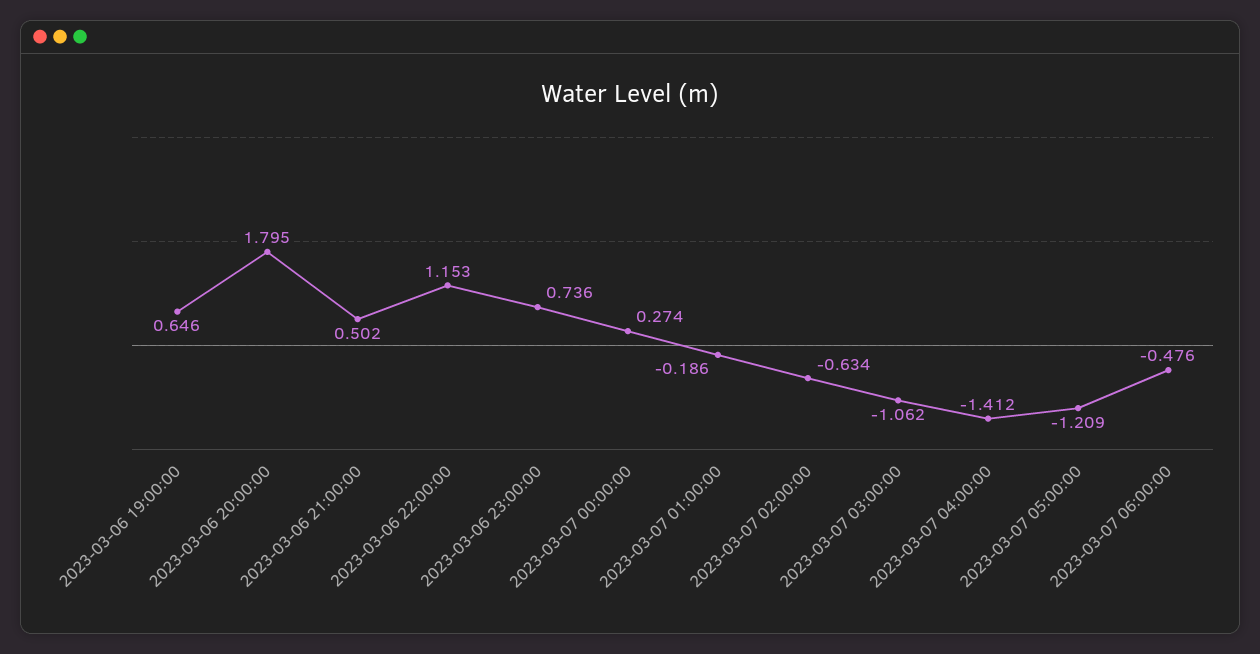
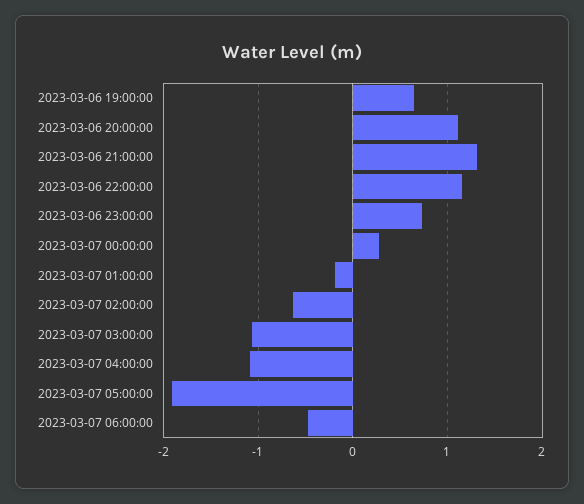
  {
    "2023-03-06 19:00:00": 0.646,
-   "2023-03-06 20:00:00": 1.795,
+   "2023-03-06 20:00:00": 1.1,
-   "2023-03-06 21:00:00": 0.502,
+   "2023-03-06 21:00:00": 1.3,
    "2023-03-06 22:00:00": 1.153,
    "2023-03-06 23:00:00": 0.736,
    "2023-03-07 00:00:00": 0.274,
    "2023-03-07 01:00:00": -0.186,
    "2023-03-07 02:00:00": -0.634,
    "2023-03-07 03:00:00": -1.062,
-   "2023-03-07 04:00:00": -1.412,
+   "2023-03-07 04:00:00": -1.1,
-   "2023-03-07 05:00:00": -1.209,
+   "2023-03-07 05:00:00": -1.9,
    "2023-03-07 06:00:00": -0.476
  }

